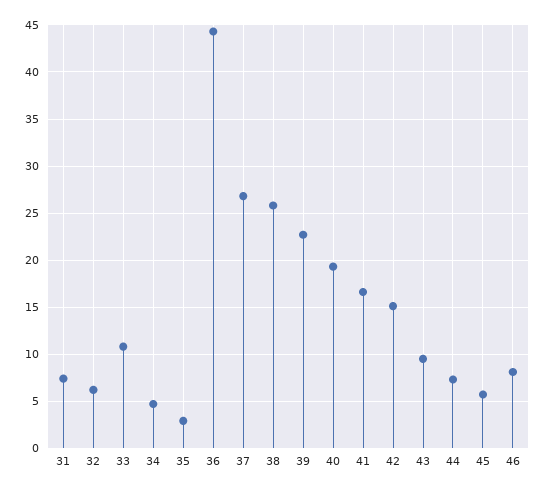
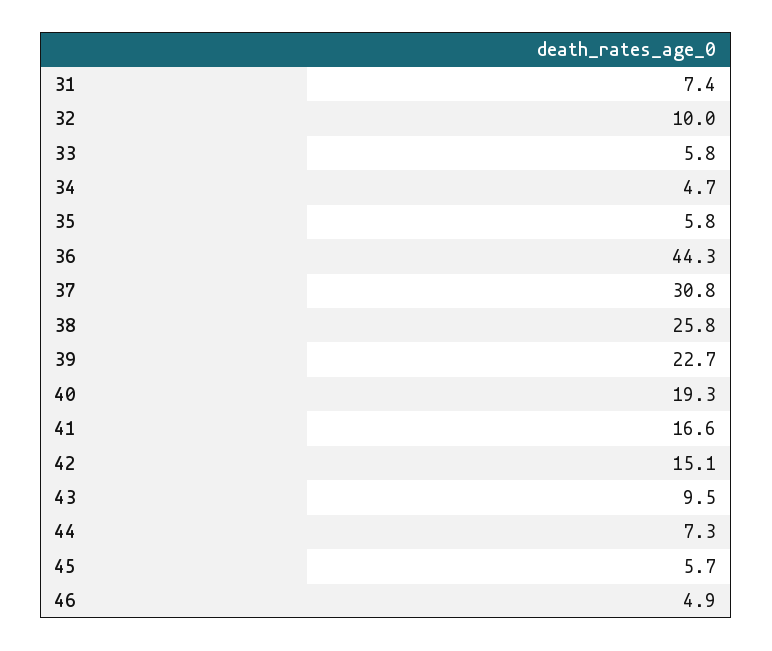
  {
    "31": 7.4,
-   "32": 6,
+   "32": 10,
-   "33": 11,
+   "33": 5.8,
    "34": 4.7,
-   "35": 3,
+   "35": 5.8,
    "36": 44.3,
-   "37": 27,
+   "37": 30.8,
    "38": 25.8,
    "39": 22.7,
    "40": 19.3,
    "41": 16.6,
    "42": 15.1,
    "43": 9.5,
    "44": 7.3,
    "45": 5.7,
-   "46": 8
+   "46": 4.9
  }

